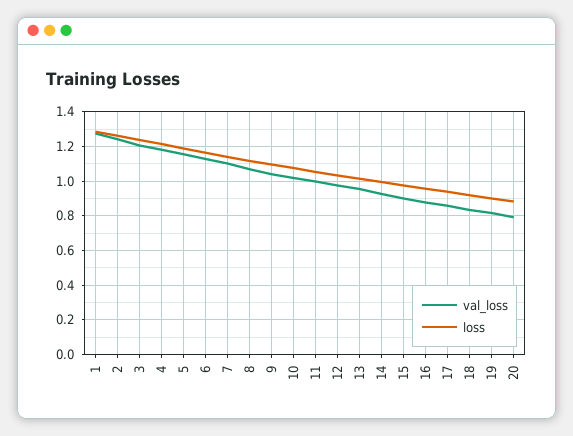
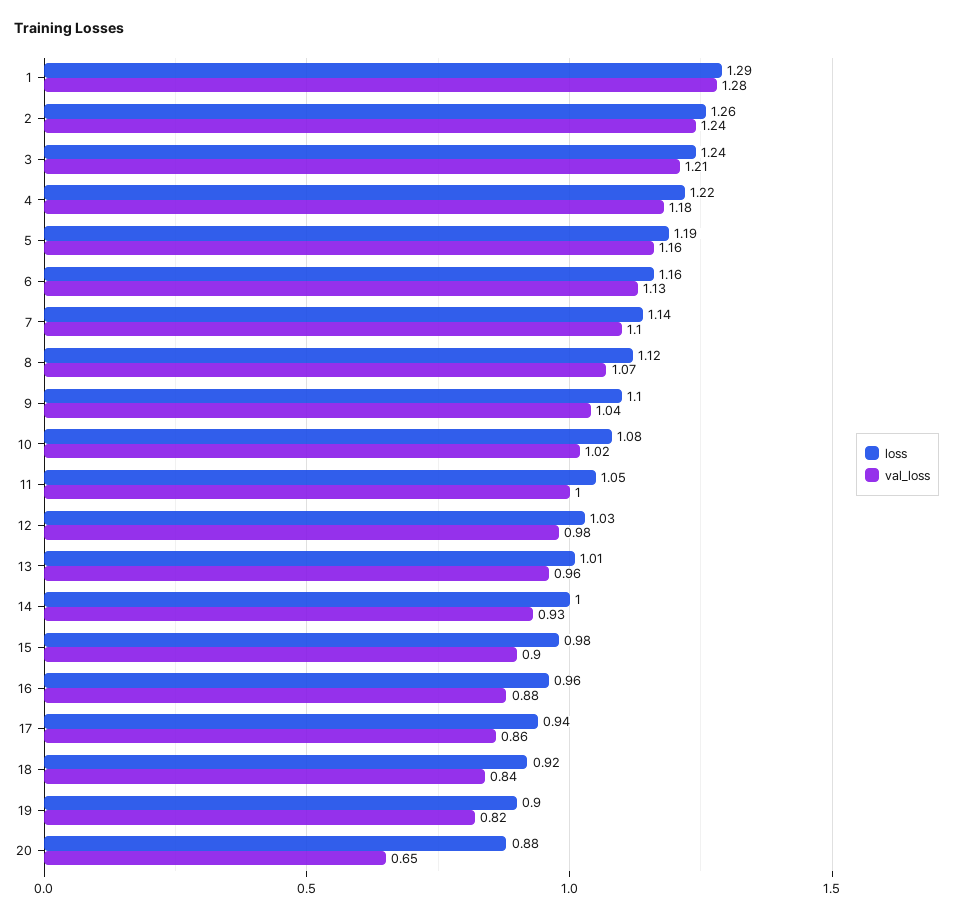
  {
    "val_loss": {
      "1": 1.28,
      "2": 1.24,
      "3": 1.21,
      "4": 1.18,
      "5": 1.16,
      "6": 1.13,
      "7": 1.1,
      "8": 1.07,
      "9": 1.04,
      "10": 1.02,
      "11": 1,
      "12": 0.98,
      "13": 0.96,
      "14": 0.93,
      "15": 0.9,
      "16": 0.88,
      "17": 0.86,
      "18": 0.84,
      "19": 0.82,
-     "20": 0.8
+     "20": 0.65
    },
    "loss": {
      "1": 1.29,
      "2": 1.26,
      "3": 1.24,
      "4": 1.22,
      "5": 1.19,
      "6": 1.16,
      "7": 1.14,
      "8": 1.12,
      "9": 1.1,
      "10": 1.08,
      "11": 1.05,
      "12": 1.03,
      "13": 1.01,
      "14": 1,
      "15": 0.98,
      "16": 0.96,
      "17": 0.94,
      "18": 0.92,
      "19": 0.9,
      "20": 0.88
    }
  }

